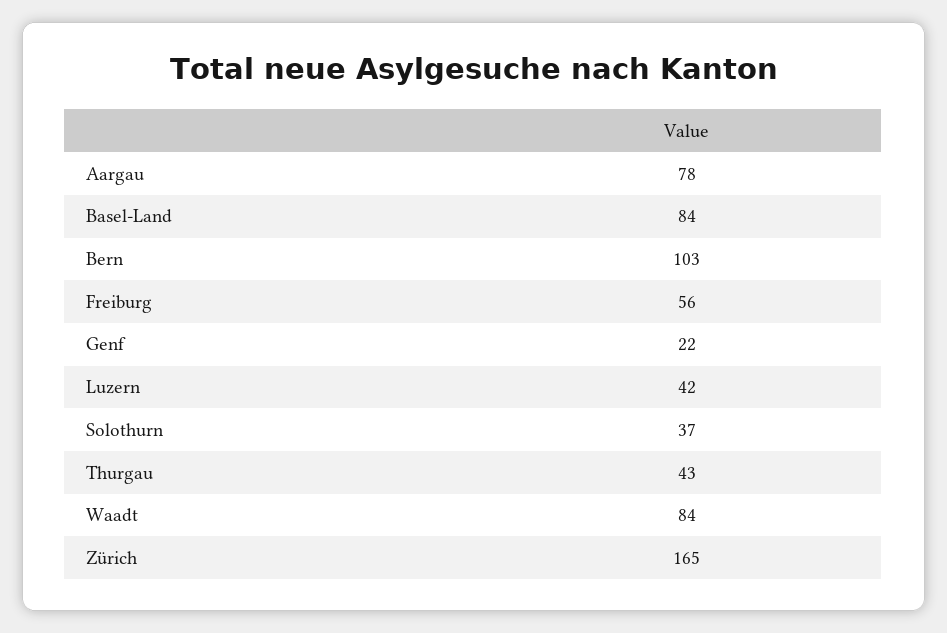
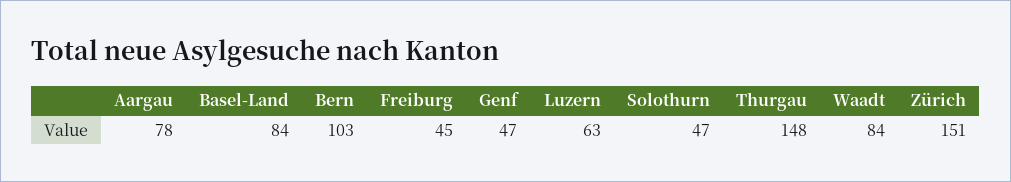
  {
    "Aargau": 78,
    "Basel-Land": 84,
    "Bern": 103,
-   "Freiburg": 56,
+   "Freiburg": 45,
-   "Genf": 22,
+   "Genf": 47,
-   "Luzern": 42,
+   "Luzern": 63,
-   "Solothurn": 37,
+   "Solothurn": 47,
-   "Thurgau": 43,
+   "Thurgau": 148,
    "Waadt": 84,
-   "Zürich": 165
+   "Zürich": 151
  }

